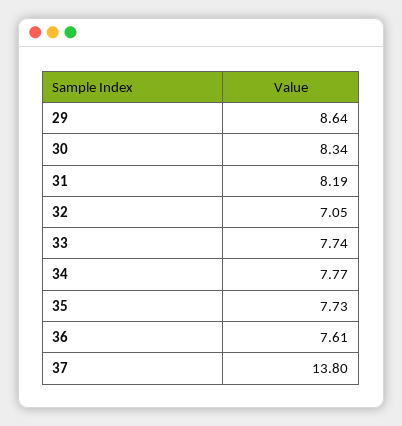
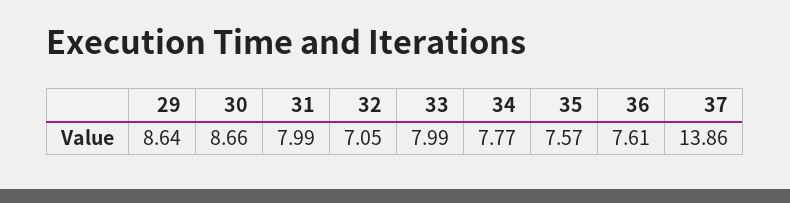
  {
    "29": 8.64,
-   "30": 8.34,
+   "30": 8.66,
-   "31": 8.19,
+   "31": 7.99,
    "32": 7.05,
-   "33": 7.74,
+   "33": 7.99,
    "34": 7.77,
-   "35": 7.73,
+   "35": 7.57,
    "36": 7.61,
-   "37": 13.8
+   "37": 13.86
  }

